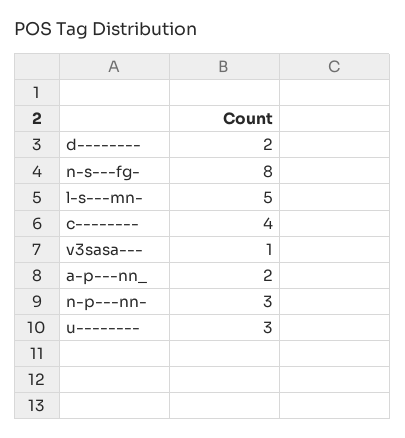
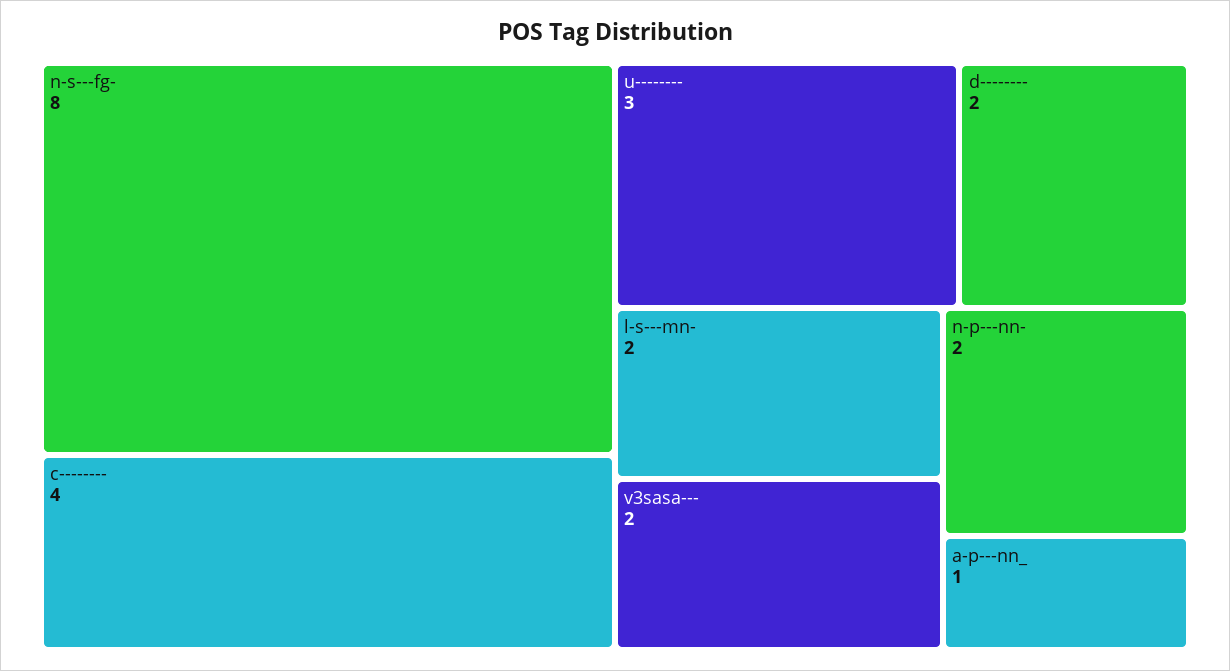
  {
    "d--------": 2,
    "n-s---fg-": 8,
-   "l-s---mn-": 5,
+   "l-s---mn-": 2,
    "c--------": 4,
-   "v3sasa---": 1,
+   "v3sasa---": 2,
-   "a-p---nn_": 2,
+   "a-p---nn_": 1,
-   "n-p---nn-": 3,
+   "n-p---nn-": 2,
    "u--------": 3
  }

